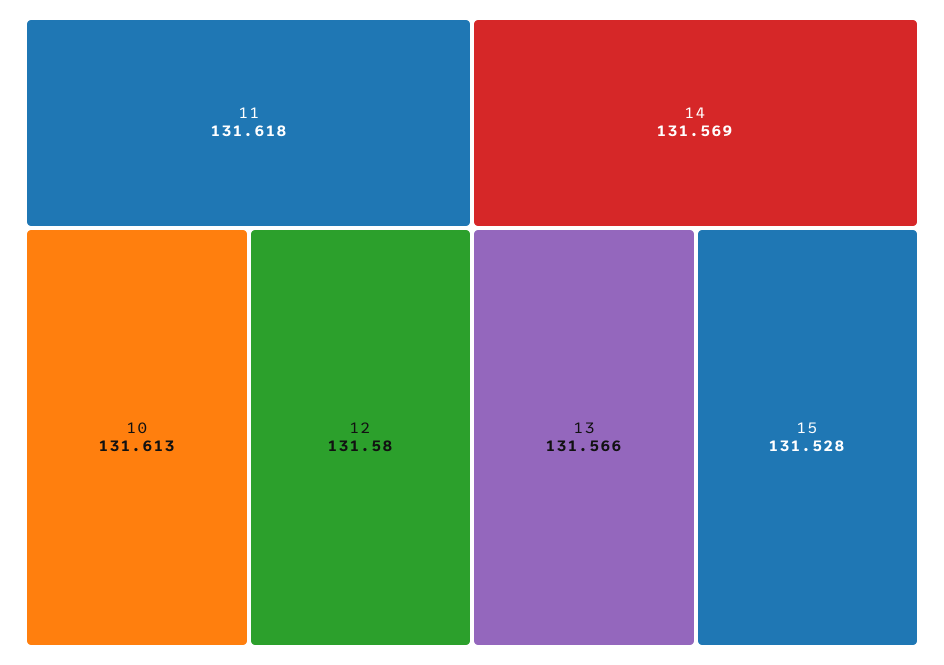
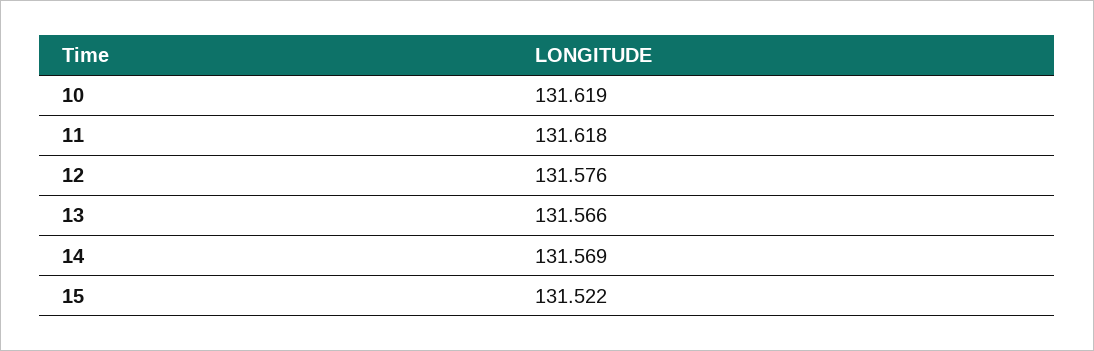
  {
    "11": 131.618,
-   "10": 131.613,
+   "10": 131.619,
-   "12": 131.58,
+   "12": 131.576,
    "14": 131.569,
    "13": 131.566,
-   "15": 131.528
+   "15": 131.522
  }

